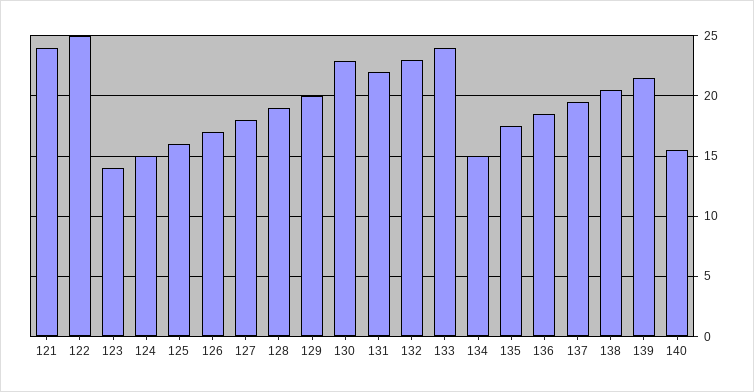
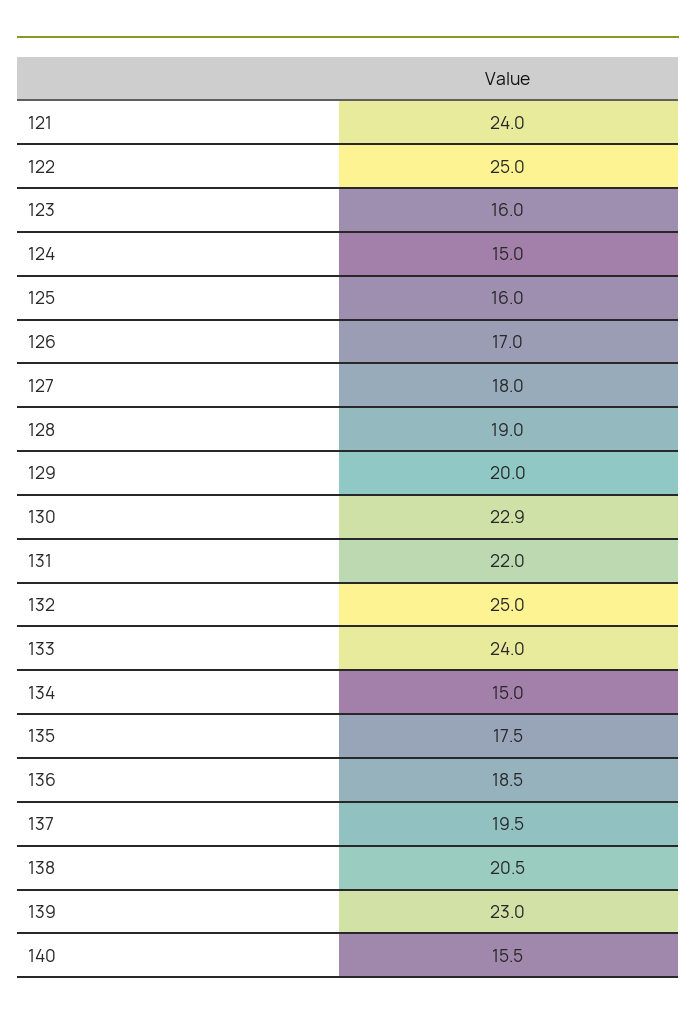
  {
    "121": 24,
    "122": 25,
-   "123": 14,
+   "123": 16,
    "124": 15,
    "125": 16,
    "126": 17,
    "127": 18,
    "128": 19,
    "129": 20,
    "130": 22.9,
    "131": 22,
-   "132": 23,
+   "132": 25,
    "133": 24,
    "134": 15,
    "135": 17.5,
    "136": 18.5,
    "137": 19.5,
    "138": 20.5,
-   "139": 21.5,
+   "139": 23,
    "140": 15.5
  }

